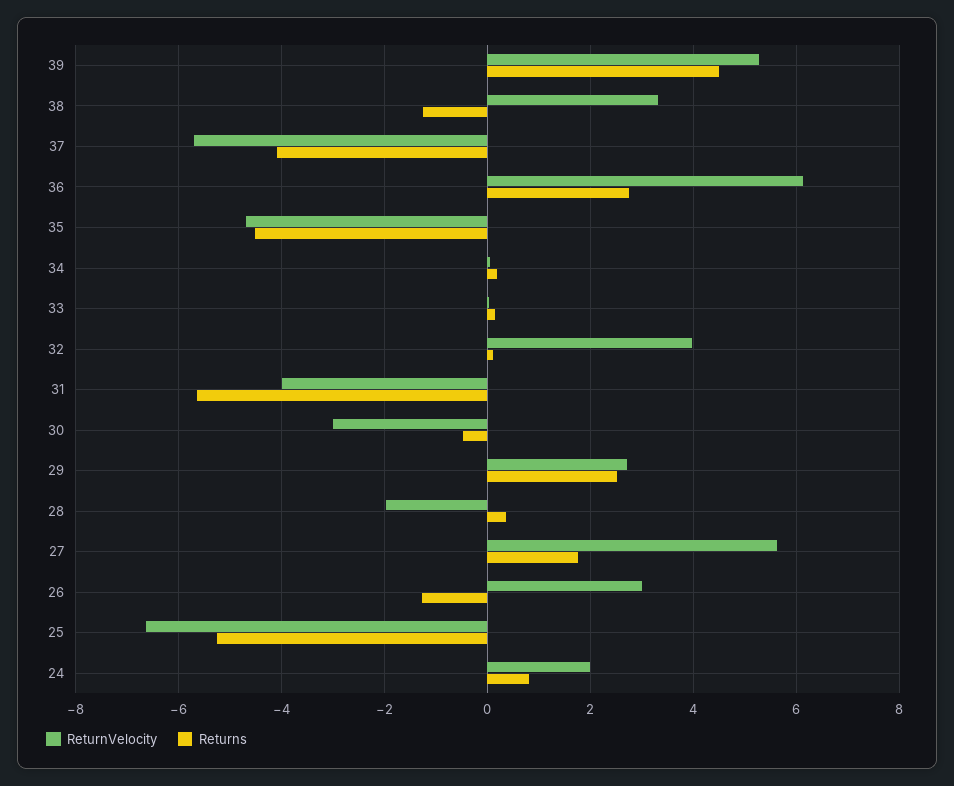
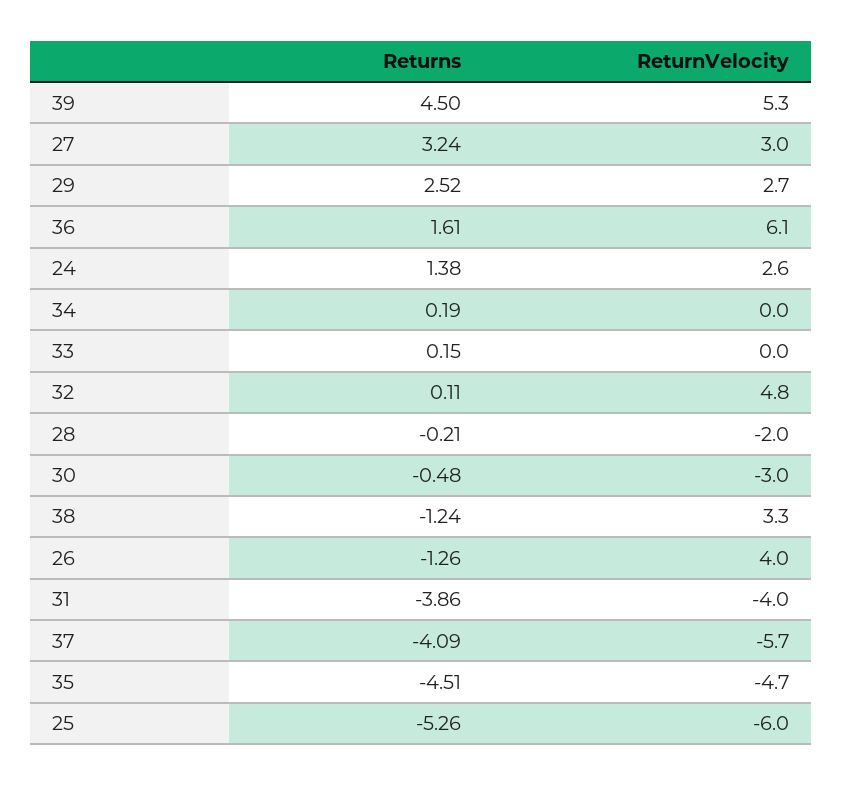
  {
    "ReturnVelocity": {
      "39": 5.3,
      "38": 3.3,
      "37": -5.7,
      "36": 6.1,
      "35": -4.7,
      "34": 0,
      "33": 0,
-     "32": 4,
+     "32": 4.8,
      "31": -4,
      "30": -3,
      "29": 2.7,
      "28": -2,
-     "27": 5.6,
+     "27": 3,
-     "26": 3,
+     "26": 4,
-     "25": -6.6,
+     "25": -6,
-     "24": 2
+     "24": 2.6
    },
    "Returns": {
      "39": 4.5,
      "38": -1.24,
      "37": -4.09,
-     "36": 2.8,
+     "36": 1.61,
      "35": -4.51,
      "34": 0.19,
      "33": 0.15,
      "32": 0.11,
-     "31": -5.6,
+     "31": -3.86,
      "30": -0.48,
      "29": 2.52,
-     "28": 0.4,
+     "28": -0.21,
-     "27": 1.8,
+     "27": 3.24,
      "26": -1.26,
      "25": -5.26,
-     "24": 0.8
+     "24": 1.38
    }
  }

